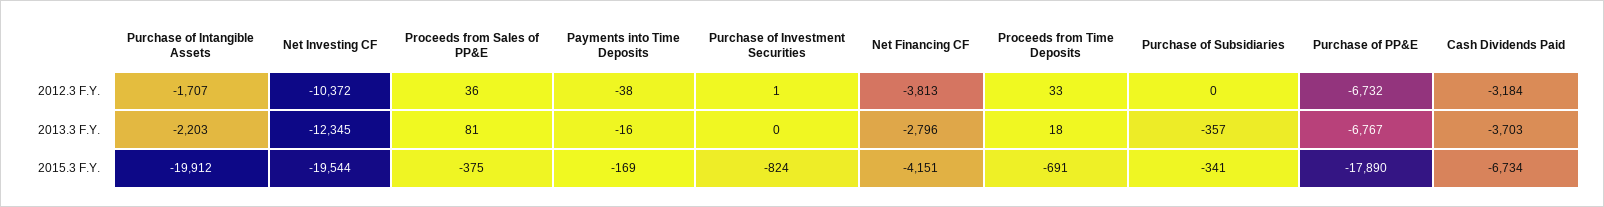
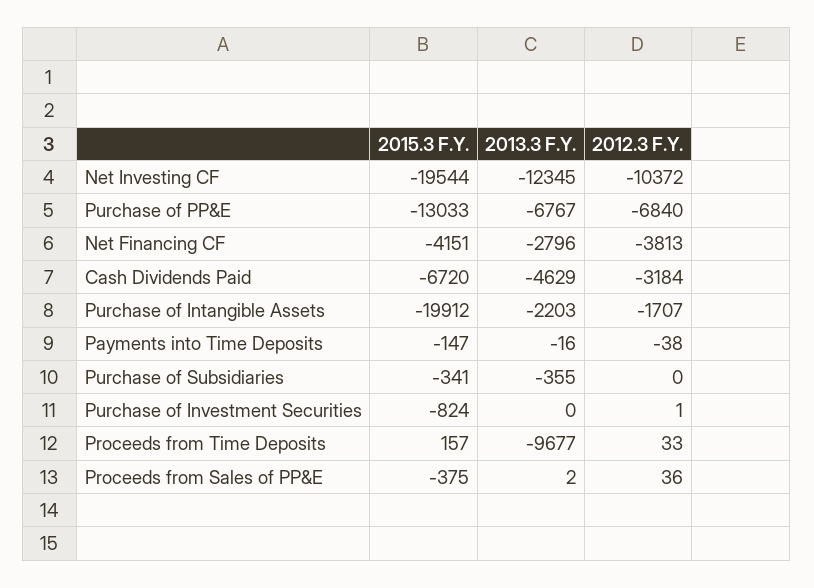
  {
    "Purchase of Intangible Assets": {
      "2012.3 F.Y.": -1707,
      "2013.3 F.Y.": -2203,
      "2015.3 F.Y.": -19912
    },
    "Net Investing CF": {
      "2012.3 F.Y.": -10372,
      "2013.3 F.Y.": -12345,
      "2015.3 F.Y.": -19544
    },
    "Proceeds from Sales of PP&E": {
      "2012.3 F.Y.": 36,
-     "2013.3 F.Y.": 81,
+     "2013.3 F.Y.": 2,
      "2015.3 F.Y.": -375
    },
    "Payments into Time Deposits": {
      "2012.3 F.Y.": -38,
      "2013.3 F.Y.": -16,
-     "2015.3 F.Y.": -169
+     "2015.3 F.Y.": -147
    },
    "Purchase of Investment Securities": {
      "2012.3 F.Y.": 1,
      "2013.3 F.Y.": 0,
      "2015.3 F.Y.": -824
    },
    "Net Financing CF": {
      "2012.3 F.Y.": -3813,
      "2013.3 F.Y.": -2796,
      "2015.3 F.Y.": -4151
    },
    "Proceeds from Time Deposits": {
      "2012.3 F.Y.": 33,
-     "2013.3 F.Y.": 18,
+     "2013.3 F.Y.": -9677,
-     "2015.3 F.Y.": -691
+     "2015.3 F.Y.": 157
    },
    "Purchase of Subsidiaries": {
      "2012.3 F.Y.": 0,
-     "2013.3 F.Y.": -357,
+     "2013.3 F.Y.": -355,
      "2015.3 F.Y.": -341
    },
    "Purchase of PP&E": {
-     "2012.3 F.Y.": -6732,
+     "2012.3 F.Y.": -6840,
      "2013.3 F.Y.": -6767,
-     "2015.3 F.Y.": -17890
+     "2015.3 F.Y.": -13033
    },
    "Cash Dividends Paid": {
      "2012.3 F.Y.": -3184,
-     "2013.3 F.Y.": -3703,
+     "2013.3 F.Y.": -4629,
-     "2015.3 F.Y.": -6734
+     "2015.3 F.Y.": -6720
    }
  }

